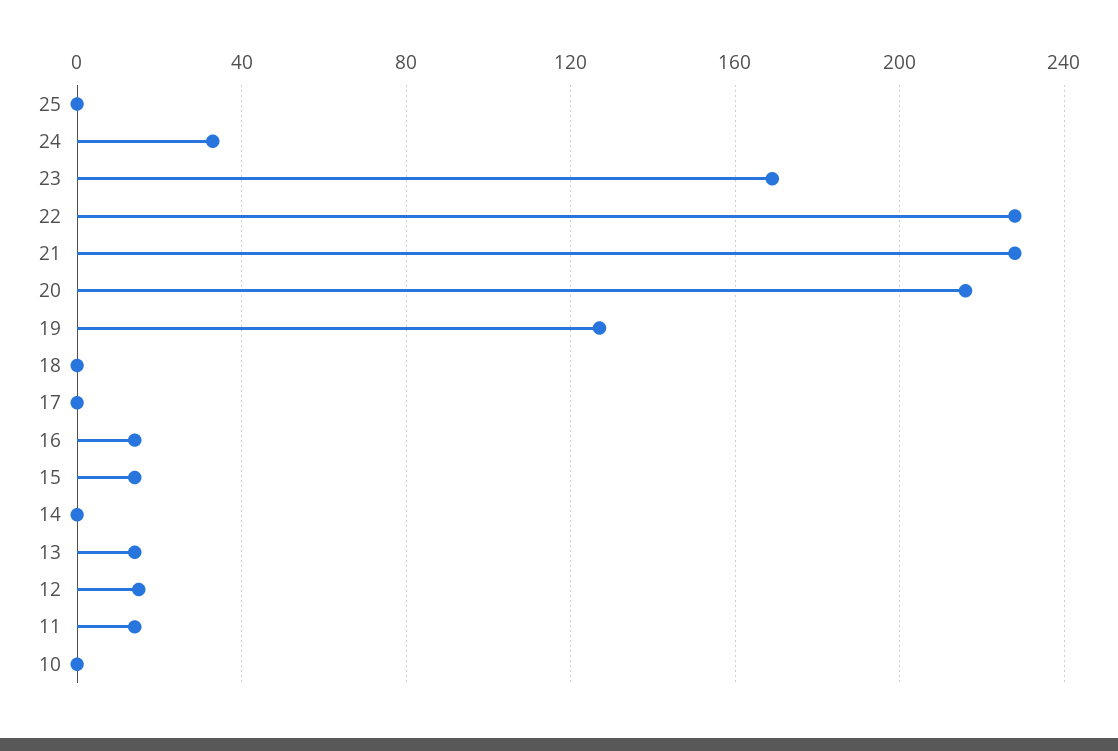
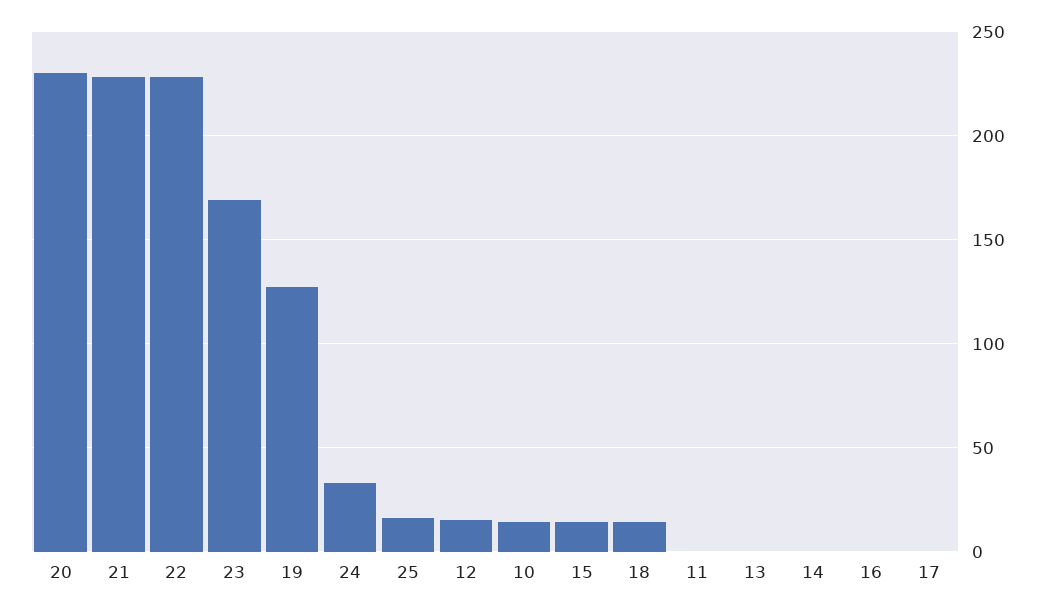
  {
-   "25": 0,
+   "25": 15,
    "24": 35,
    "23": 170,
    "22": 230,
    "21": 230,
-   "20": 215,
+   "20": 230,
    "19": 125,
-   "18": 0,
+   "18": 15,
    "17": 0,
-   "16": 15,
+   "16": 0,
    "15": 15,
    "14": 0,
-   "13": 15,
+   "13": 0,
    "12": 15,
-   "11": 15,
+   "11": 0,
-   "10": 0
+   "10": 15
  }

